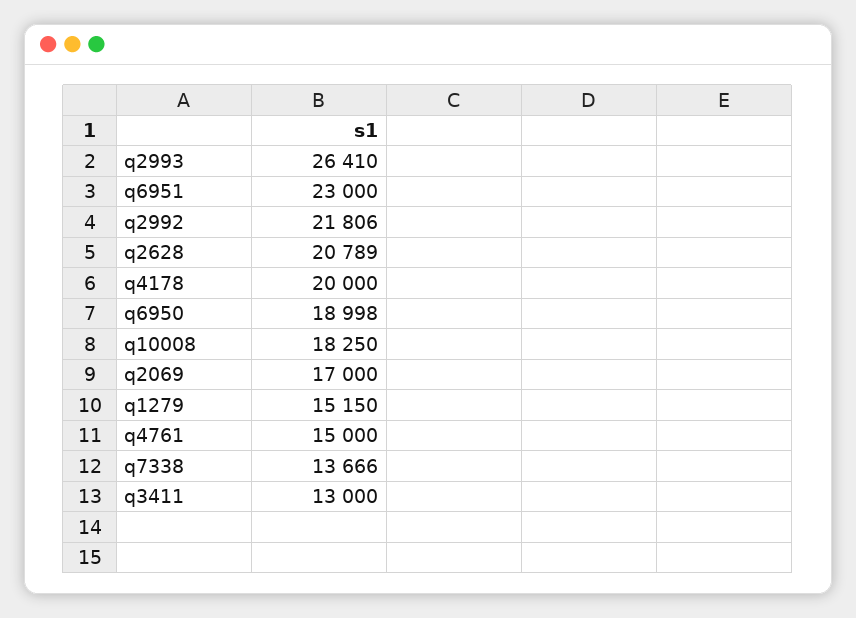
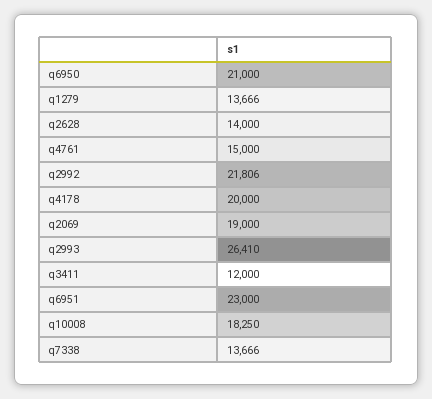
  {
    "q2993": 26410,
    "q6951": 23000,
    "q2992": 21806,
-   "q2628": 20789,
+   "q2628": 14000,
    "q4178": 20000,
-   "q6950": 18998,
+   "q6950": 21000,
    "q10008": 18250,
-   "q2069": 17000,
+   "q2069": 19000,
-   "q1279": 15150,
+   "q1279": 13666,
    "q4761": 15000,
    "q7338": 13666,
-   "q3411": 13000
+   "q3411": 12000
  }

